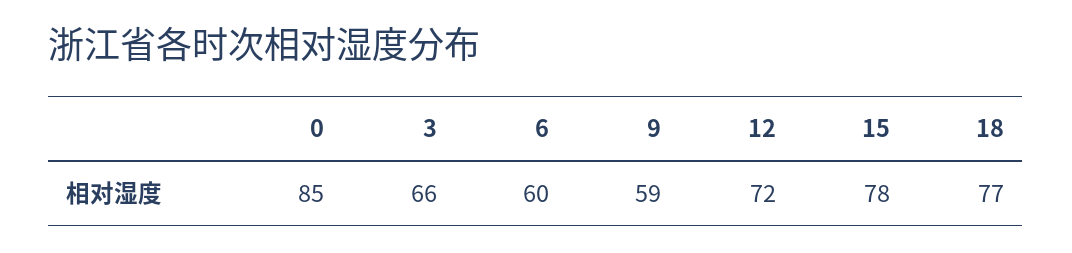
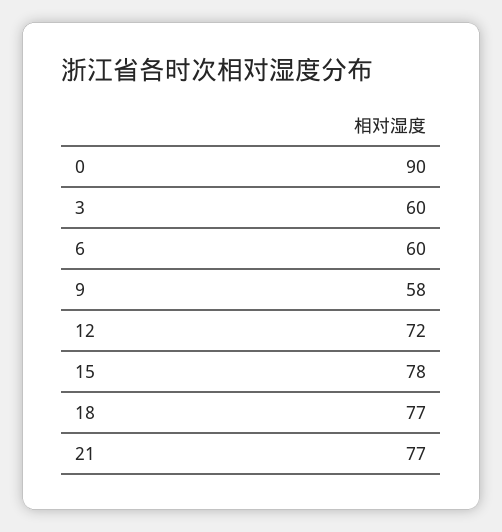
  {
-   "0": 85,
+   "0": 90,
-   "3": 66,
+   "3": 60,
    "6": 60,
-   "9": 59,
+   "9": 58,
    "12": 72,
    "15": 78,
-   "18": 77
+   "18": 77,
+   "21": 77
  }

